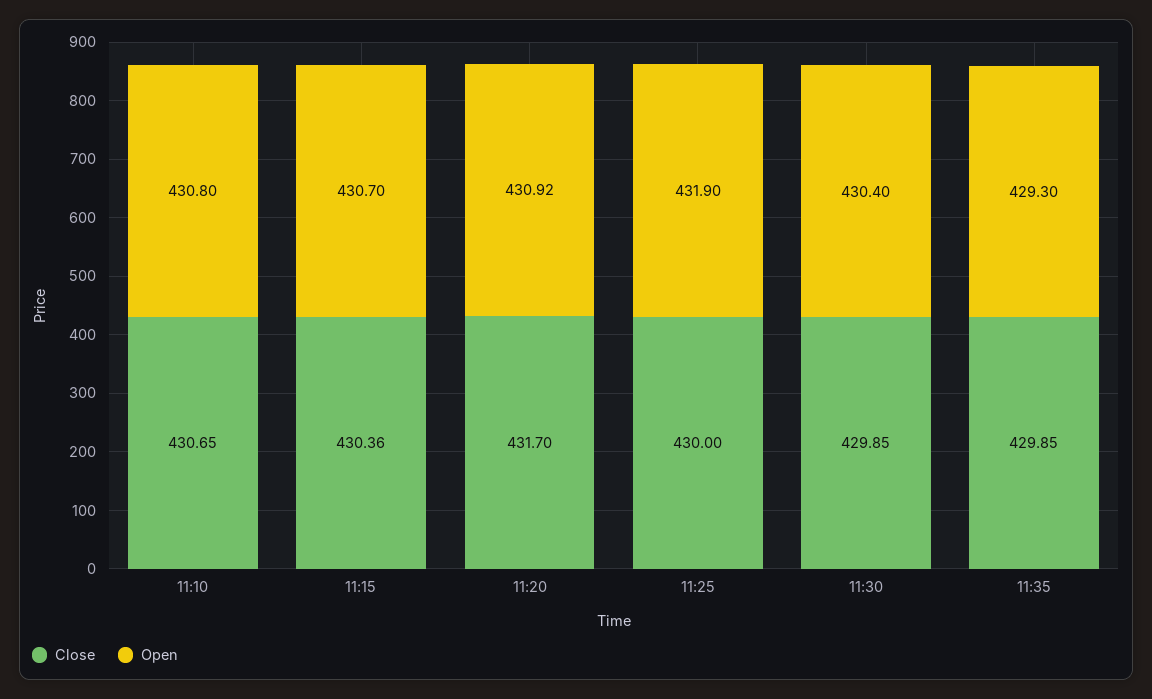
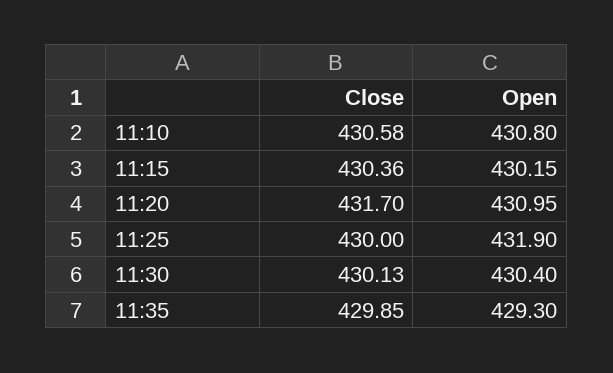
  {
    "Close": {
-     "11:10": 430.65,
+     "11:10": 430.58,
      "11:15": 430.36,
      "11:20": 431.7,
      "11:25": 430,
-     "11:30": 429.85,
+     "11:30": 430.13,
      "11:35": 429.85
    },
    "Open": {
      "11:10": 430.8,
-     "11:15": 430.7,
+     "11:15": 430.15,
-     "11:20": 430.92,
+     "11:20": 430.95,
      "11:25": 431.9,
      "11:30": 430.4,
      "11:35": 429.3
    }
  }

